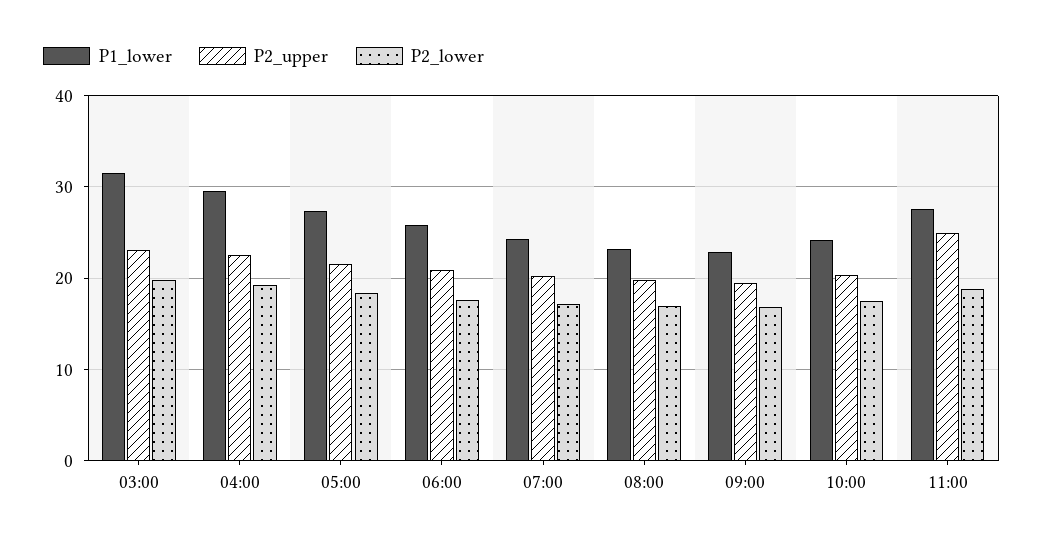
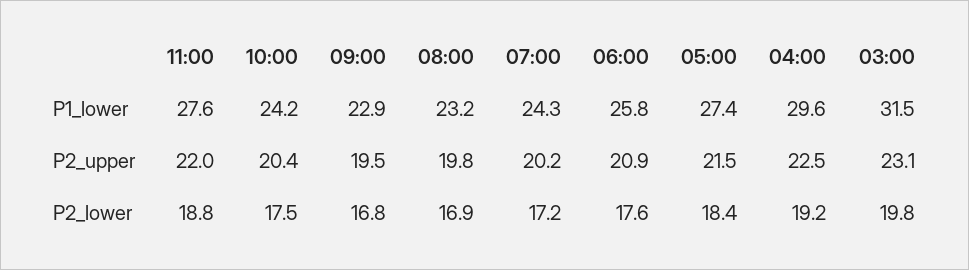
  {
    "P1_lower": {
      "03:00": 31.5,
      "04:00": 29.6,
      "05:00": 27.4,
      "06:00": 25.8,
      "07:00": 24.3,
      "08:00": 23.2,
      "09:00": 22.9,
      "10:00": 24.2,
      "11:00": 27.6
    },
    "P2_upper": {
      "03:00": 23.1,
      "04:00": 22.5,
      "05:00": 21.5,
      "06:00": 20.9,
      "07:00": 20.2,
      "08:00": 19.8,
      "09:00": 19.5,
      "10:00": 20.4,
-     "11:00": 25
+     "11:00": 22
    },
    "P2_lower": {
      "03:00": 19.8,
      "04:00": 19.2,
      "05:00": 18.4,
      "06:00": 17.6,
      "07:00": 17.2,
      "08:00": 16.9,
      "09:00": 16.8,
      "10:00": 17.5,
      "11:00": 18.8
    }
  }

